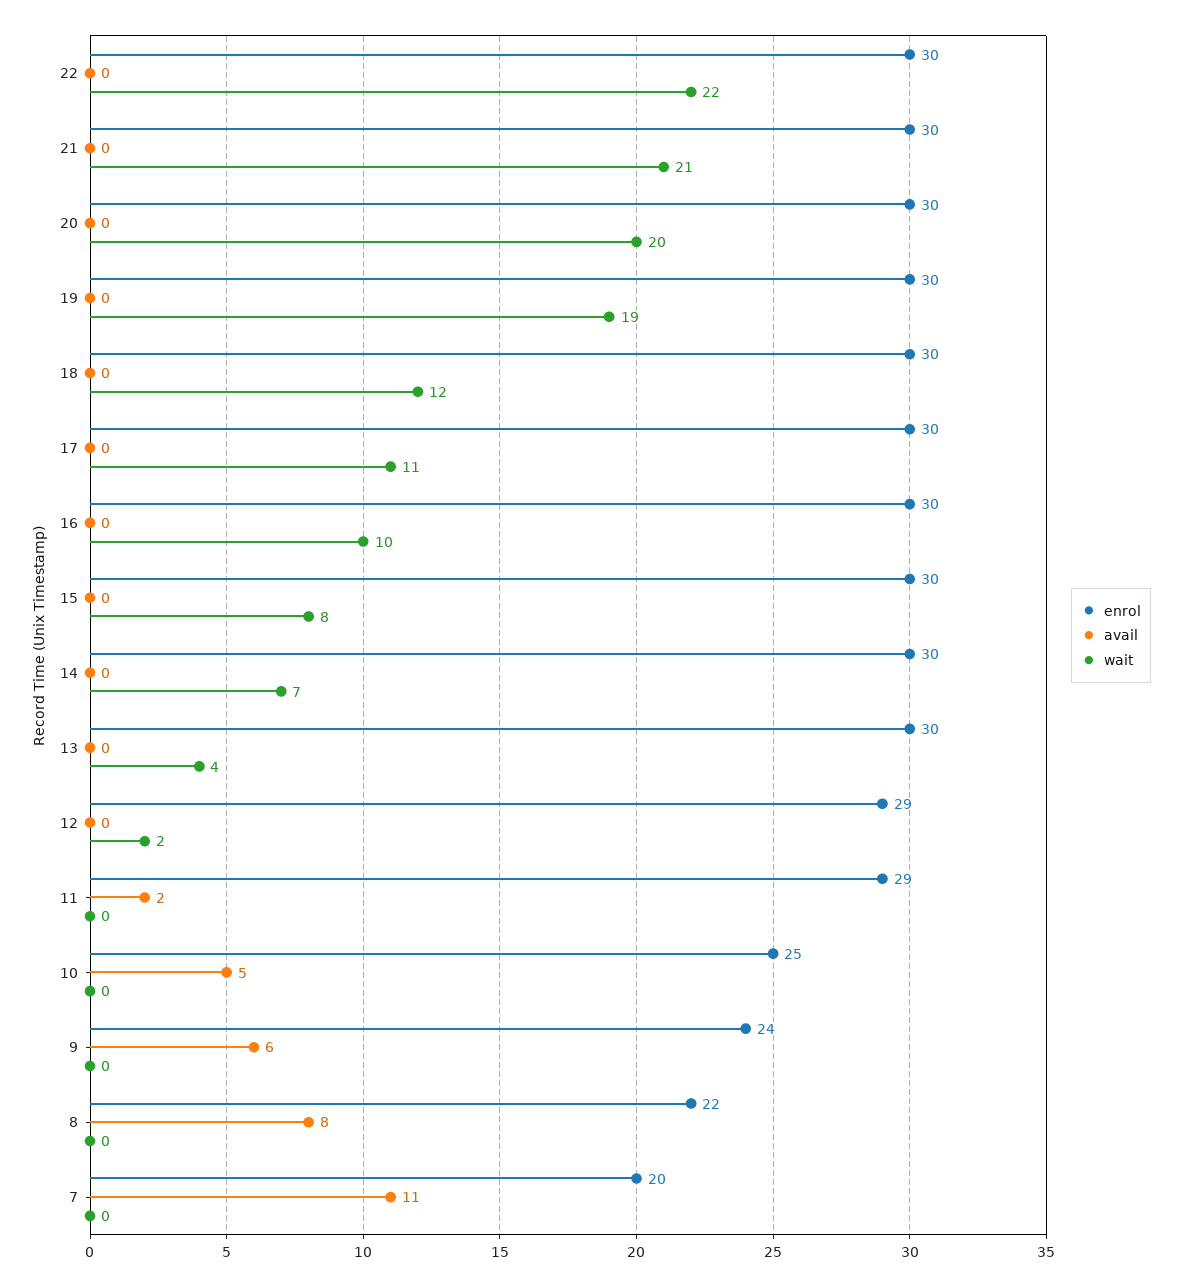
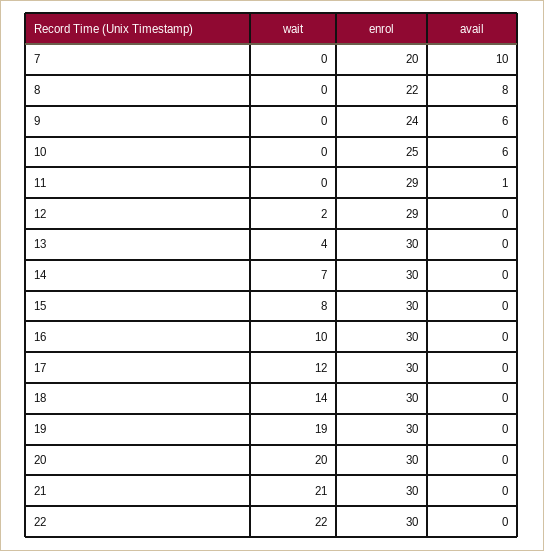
  {
    "enrol": {
      "22": 30,
      "21": 30,
      "20": 30,
      "19": 30,
      "18": 30,
      "17": 30,
      "16": 30,
      "15": 30,
      "14": 30,
      "13": 30,
      "12": 29,
      "11": 29,
      "10": 25,
      "9": 24,
      "8": 22,
      "7": 20
    },
    "avail": {
      "22": 0,
      "21": 0,
      "20": 0,
      "19": 0,
      "18": 0,
      "17": 0,
      "16": 0,
      "15": 0,
      "14": 0,
      "13": 0,
      "12": 0,
-     "11": 2,
+     "11": 1,
-     "10": 5,
+     "10": 6,
      "9": 6,
      "8": 8,
-     "7": 11
+     "7": 10
    },
    "wait": {
      "22": 22,
      "21": 21,
      "20": 20,
      "19": 19,
-     "18": 12,
+     "18": 14,
-     "17": 11,
+     "17": 12,
      "16": 10,
      "15": 8,
      "14": 7,
      "13": 4,
      "12": 2,
      "11": 0,
      "10": 0,
      "9": 0,
      "8": 0,
      "7": 0
    }
  }

